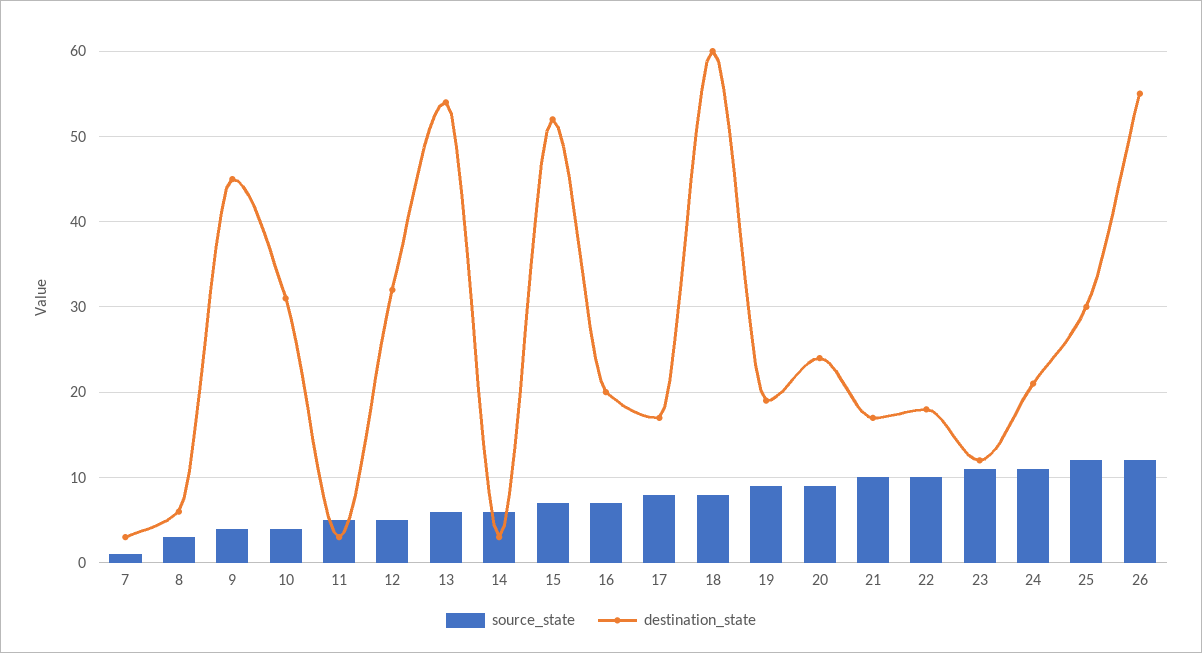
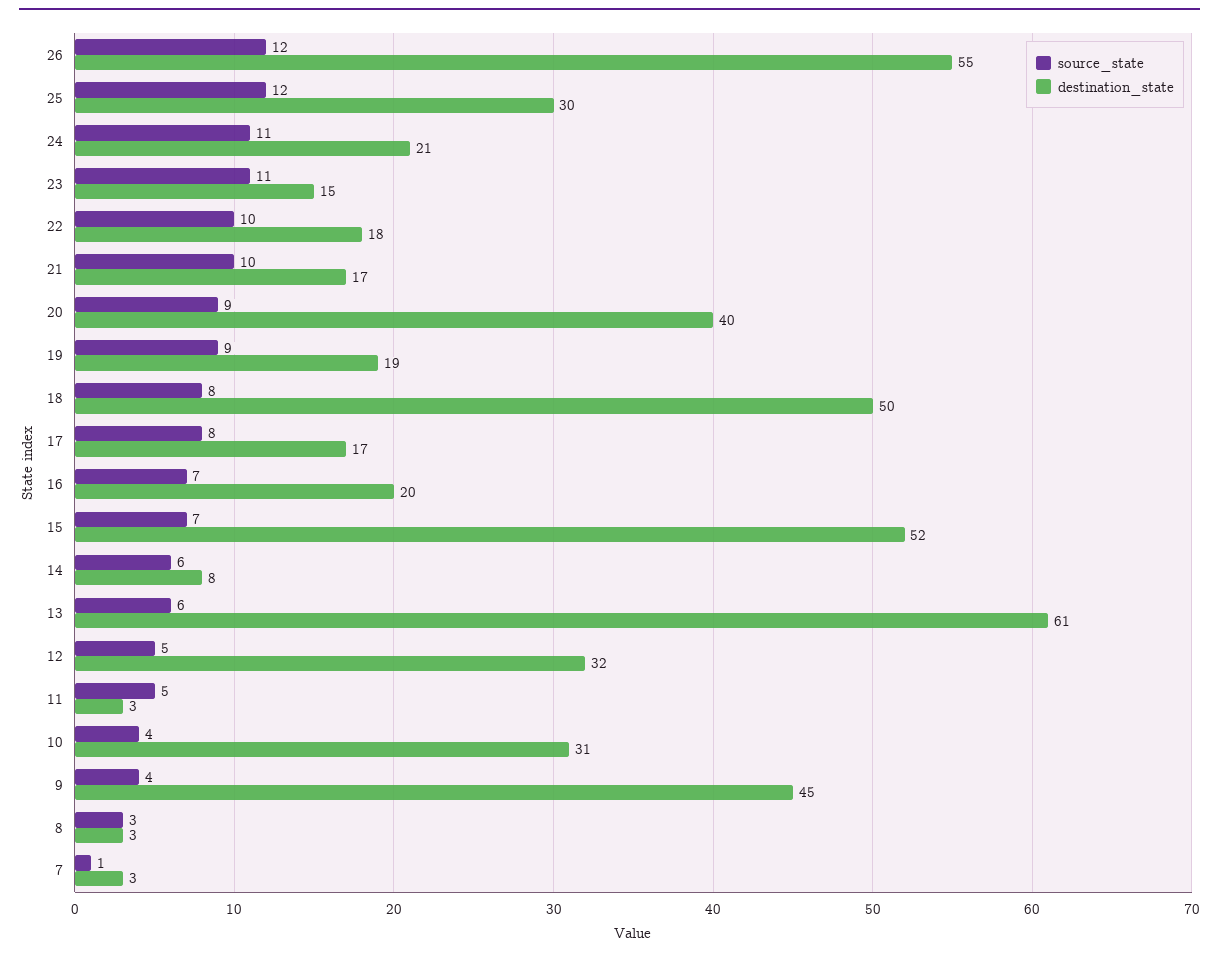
  {
    "source_state": {
      "7": 1,
      "8": 3,
      "9": 4,
      "10": 4,
      "11": 5,
      "12": 5,
      "13": 6,
      "14": 6,
      "15": 7,
      "16": 7,
      "17": 8,
      "18": 8,
      "19": 9,
      "20": 9,
      "21": 10,
      "22": 10,
      "23": 11,
      "24": 11,
      "25": 12,
      "26": 12
    },
    "destination_state": {
      "7": 3,
-     "8": 6,
+     "8": 3,
      "9": 45,
      "10": 31,
      "11": 3,
      "12": 32,
-     "13": 54,
+     "13": 61,
-     "14": 3,
+     "14": 8,
      "15": 52,
      "16": 20,
      "17": 17,
-     "18": 60,
+     "18": 50,
      "19": 19,
-     "20": 24,
+     "20": 40,
      "21": 17,
      "22": 18,
-     "23": 12,
+     "23": 15,
      "24": 21,
      "25": 30,
      "26": 55
    }
  }

